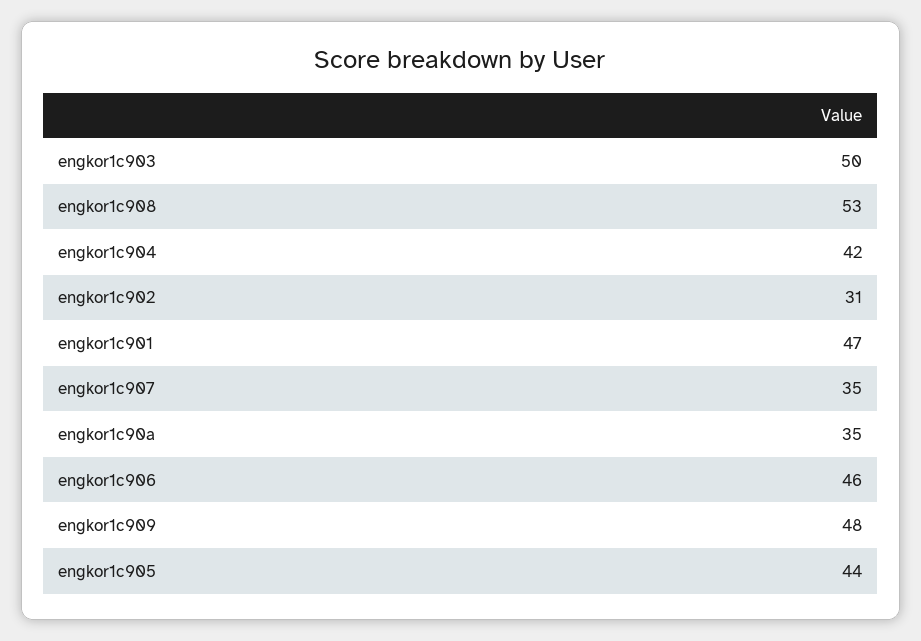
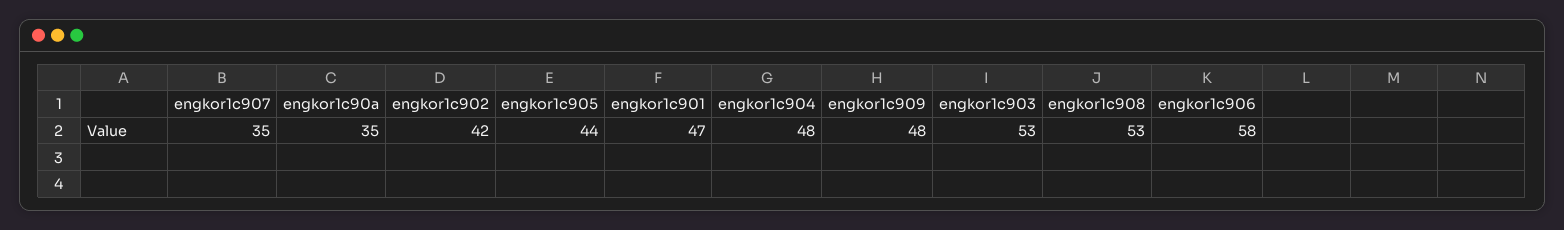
  {
-   "engkor1c903": 50,
+   "engkor1c903": 53,
    "engkor1c908": 53,
-   "engkor1c904": 42,
+   "engkor1c904": 48,
-   "engkor1c902": 31,
+   "engkor1c902": 42,
    "engkor1c901": 47,
    "engkor1c907": 35,
    "engkor1c90a": 35,
-   "engkor1c906": 46,
+   "engkor1c906": 58,
    "engkor1c909": 48,
    "engkor1c905": 44
  }

